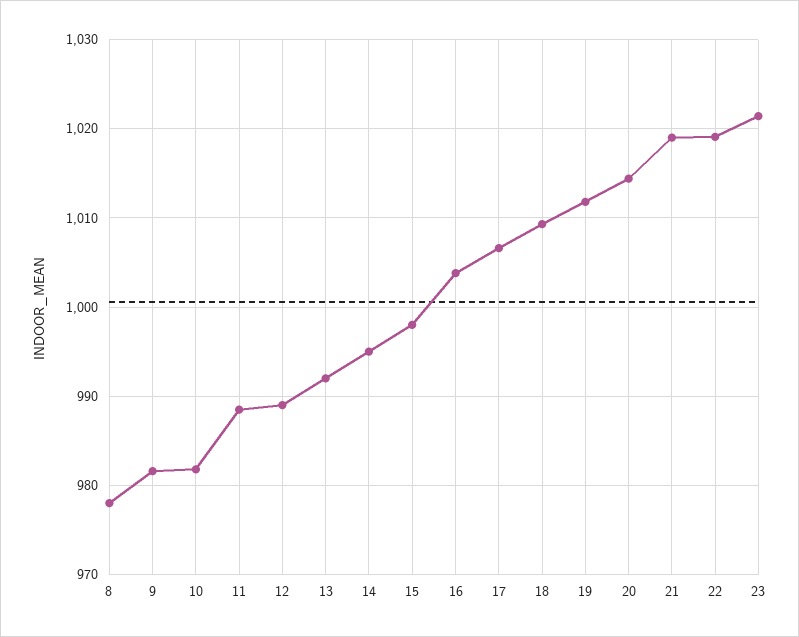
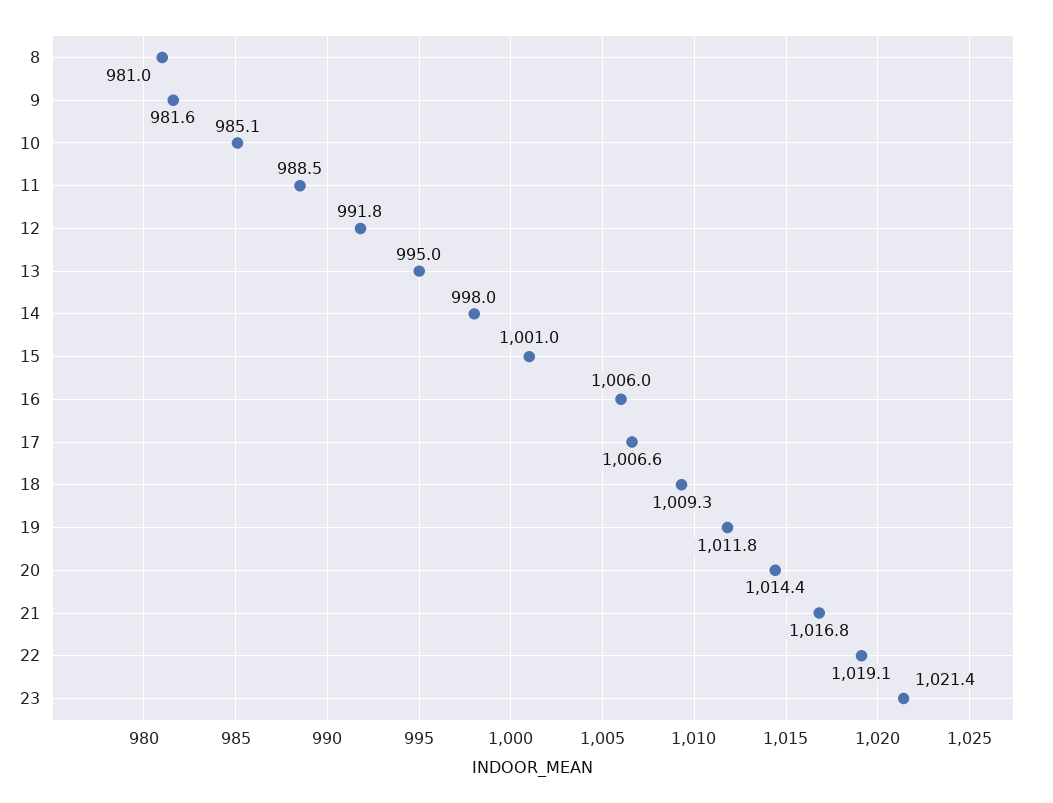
  {
-   "8": 978,
+   "8": 981,
    "9": 981.6,
-   "10": 982,
+   "10": 985.1,
    "11": 988.5,
-   "12": 989,
+   "12": 991.8,
-   "13": 992,
+   "13": 995,
-   "14": 995,
+   "14": 998,
-   "15": 998,
+   "15": 1001,
-   "16": 1004,
+   "16": 1006,
    "17": 1006.6,
    "18": 1009.3,
    "19": 1011.8,
    "20": 1014.4,
-   "21": 1019,
+   "21": 1016.8,
    "22": 1019.1,
    "23": 1021.4
  }

